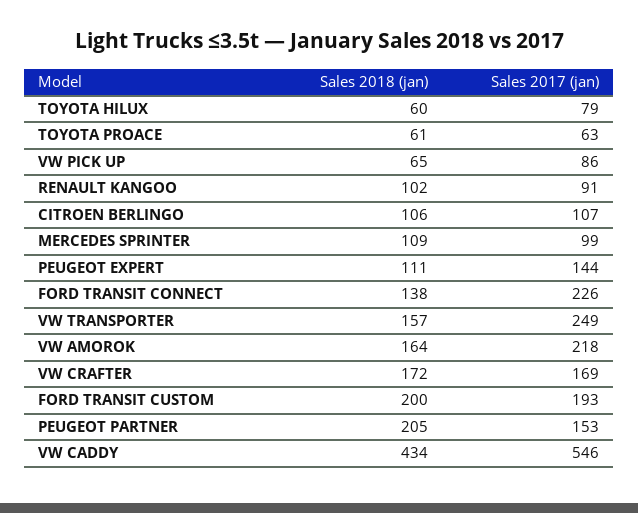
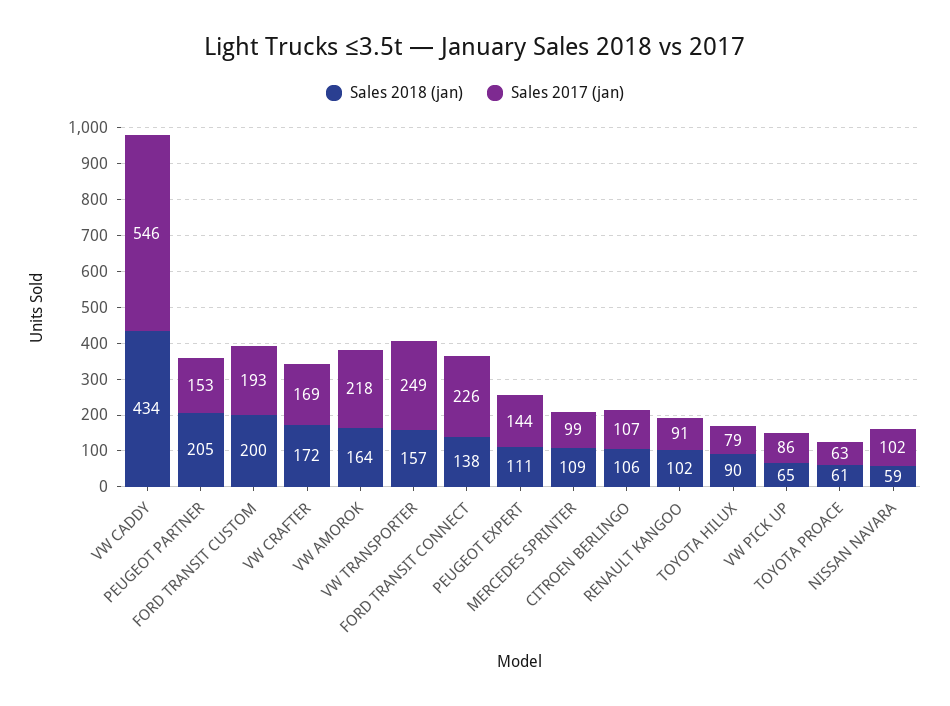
  {
    "Sales 2018 (jan)": {
-     "TOYOTA HILUX": 60,
+     "TOYOTA HILUX": 90,
      "TOYOTA PROACE": 61,
      "VW PICK UP": 65,
      "RENAULT KANGOO": 102,
      "CITROEN BERLINGO": 106,
      "MERCEDES SPRINTER": 109,
      "PEUGEOT EXPERT": 111,
      "FORD TRANSIT CONNECT": 138,
      "VW TRANSPORTER": 157,
      "VW AMOROK": 164,
      "VW CRAFTER": 172,
      "FORD TRANSIT CUSTOM": 200,
      "PEUGEOT PARTNER": 205,
-     "VW CADDY": 434
+     "VW CADDY": 434,
+     "NISSAN NAVARA": 59
    },
    "Sales 2017 (jan)": {
      "TOYOTA HILUX": 79,
      "TOYOTA PROACE": 63,
      "VW PICK UP": 86,
      "RENAULT KANGOO": 91,
      "CITROEN BERLINGO": 107,
      "MERCEDES SPRINTER": 99,
      "PEUGEOT EXPERT": 144,
      "FORD TRANSIT CONNECT": 226,
      "VW TRANSPORTER": 249,
      "VW AMOROK": 218,
      "VW CRAFTER": 169,
      "FORD TRANSIT CUSTOM": 193,
      "PEUGEOT PARTNER": 153,
-     "VW CADDY": 546
+     "VW CADDY": 546,
+     "NISSAN NAVARA": 102
    }
  }

